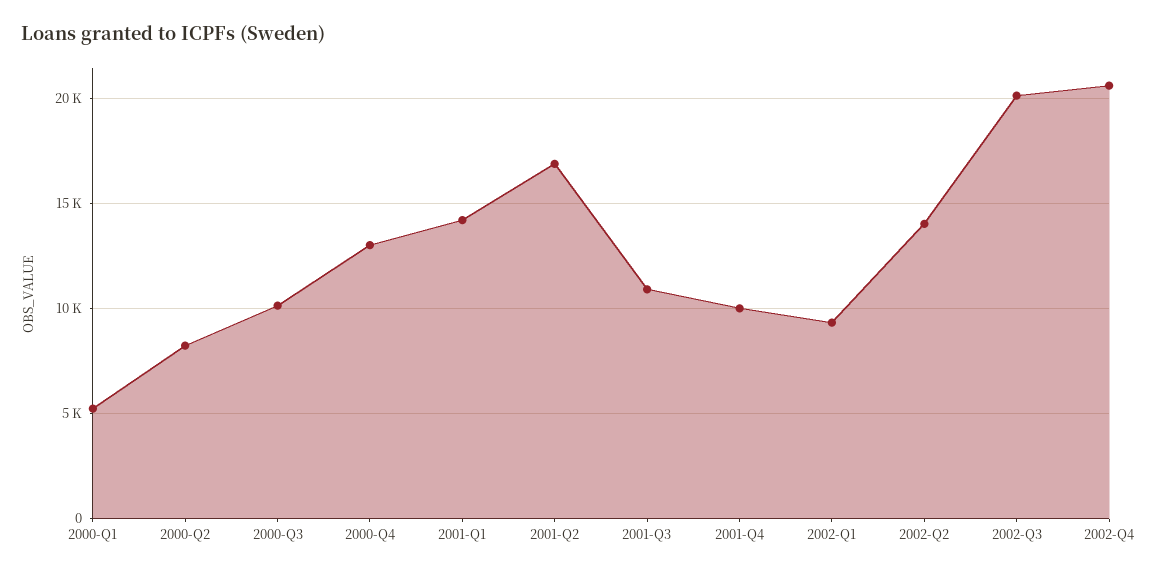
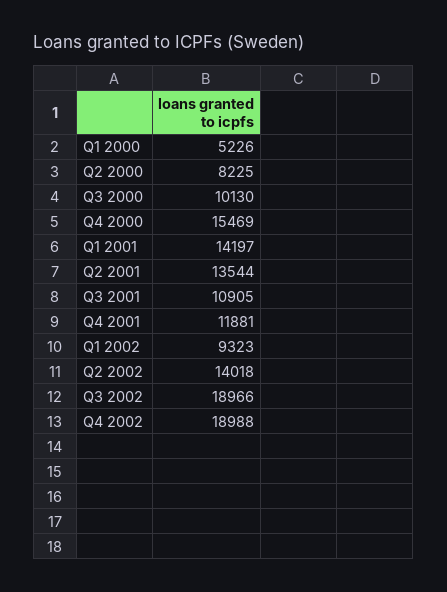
  {
    "2000-Q1": 5226,
    "2000-Q2": 8225,
    "2000-Q3": 10130,
-   "2000-Q4": 13000,
+   "2000-Q4": 15469,
    "2001-Q1": 14197,
-   "2001-Q2": 17000,
+   "2001-Q2": 13544,
    "2001-Q3": 10905,
-   "2001-Q4": 10000,
+   "2001-Q4": 11881,
    "2002-Q1": 9323,
    "2002-Q2": 14018,
-   "2002-Q3": 20000,
+   "2002-Q3": 18966,
-   "2002-Q4": 20500
+   "2002-Q4": 18988
  }

